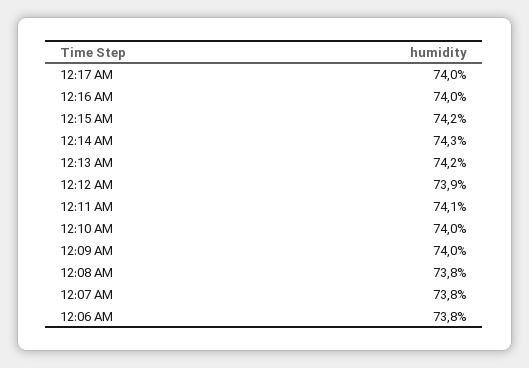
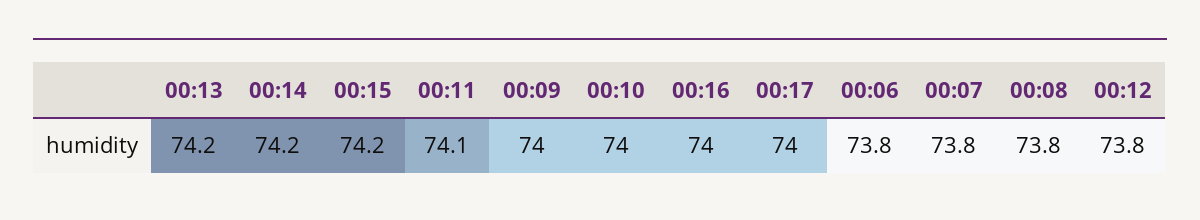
  {
    "12:17 AM": 74,
    "12:16 AM": 74,
    "12:15 AM": 74.2,
-   "12:14 AM": 74.3,
+   "12:14 AM": 74.2,
    "12:13 AM": 74.2,
-   "12:12 AM": 73.9,
+   "12:12 AM": 73.8,
    "12:11 AM": 74.1,
    "12:10 AM": 74,
    "12:09 AM": 74,
    "12:08 AM": 73.8,
    "12:07 AM": 73.8,
    "12:06 AM": 73.8
  }

